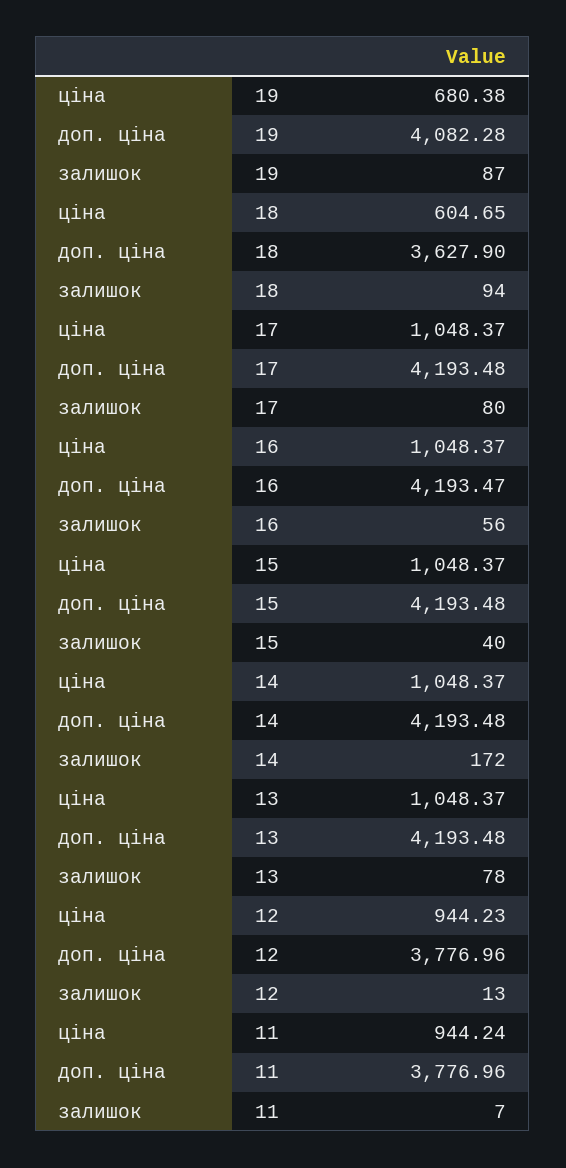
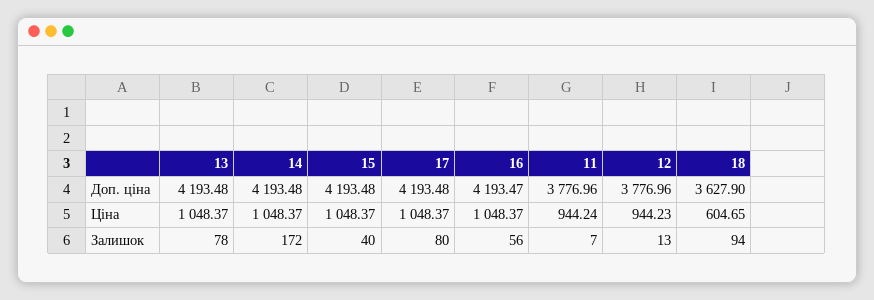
  {
    "ціна": {
-     "19": 680.38,
      "18": 604.65,
      "17": 1048.37,
      "16": 1048.37,
      "15": 1048.37,
      "14": 1048.37,
      "13": 1048.37,
      "12": 944.23,
      "11": 944.24
    },
    "доп. ціна": {
-     "19": 4082.28,
      "18": 3627.9,
      "17": 4193.48,
      "16": 4193.47,
      "15": 4193.48,
      "14": 4193.48,
      "13": 4193.48,
      "12": 3776.96,
      "11": 3776.96
    },
    "залишок": {
-     "19": 87,
      "18": 94,
      "17": 80,
      "16": 56,
      "15": 40,
      "14": 172,
      "13": 78,
      "12": 13,
      "11": 7
    }
  }

